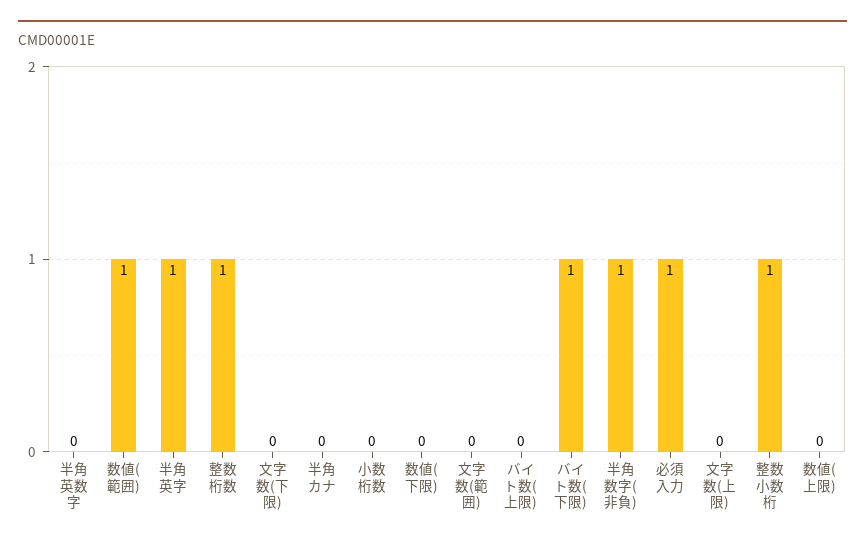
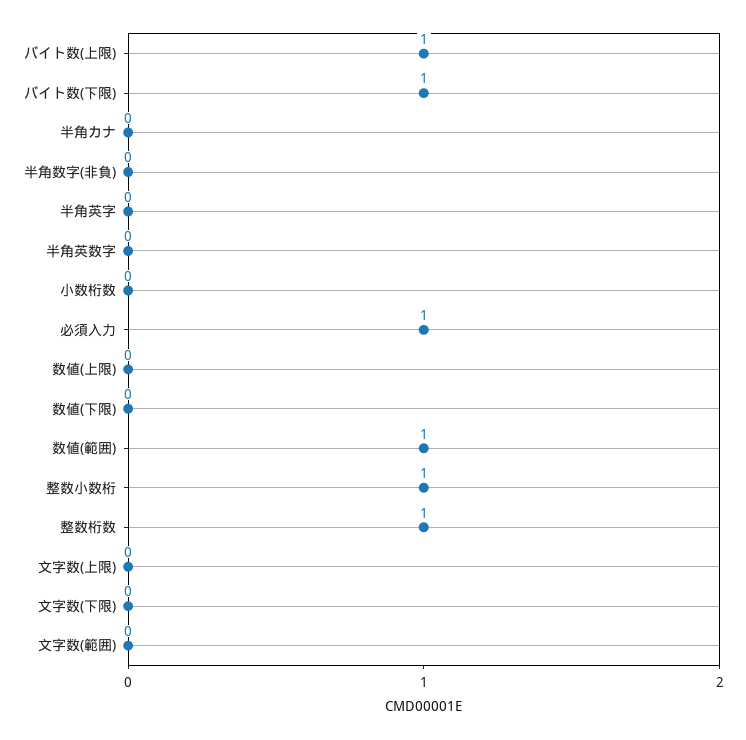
  {
    "半角英数字": 0,
    "数値(範囲)": 1,
-   "半角英字": 1,
+   "半角英字": 0,
    "整数桁数": 1,
    "文字数(下限)": 0,
    "半角カナ": 0,
    "小数桁数": 0,
    "数値(下限)": 0,
    "文字数(範囲)": 0,
-   "バイト数(上限)": 0,
+   "バイト数(上限)": 1,
    "バイト数(下限)": 1,
-   "半角数字(非負)": 1,
+   "半角数字(非負)": 0,
    "必須入力": 1,
    "文字数(上限)": 0,
    "整数小数桁": 1,
    "数値(上限)": 0
  }

